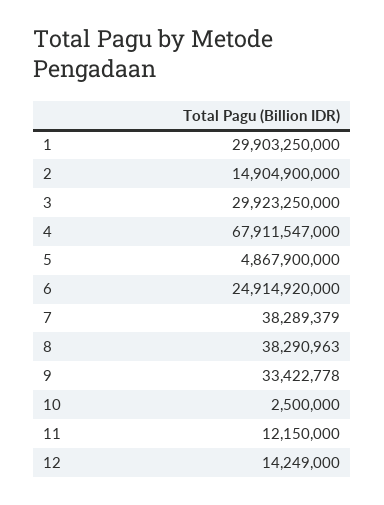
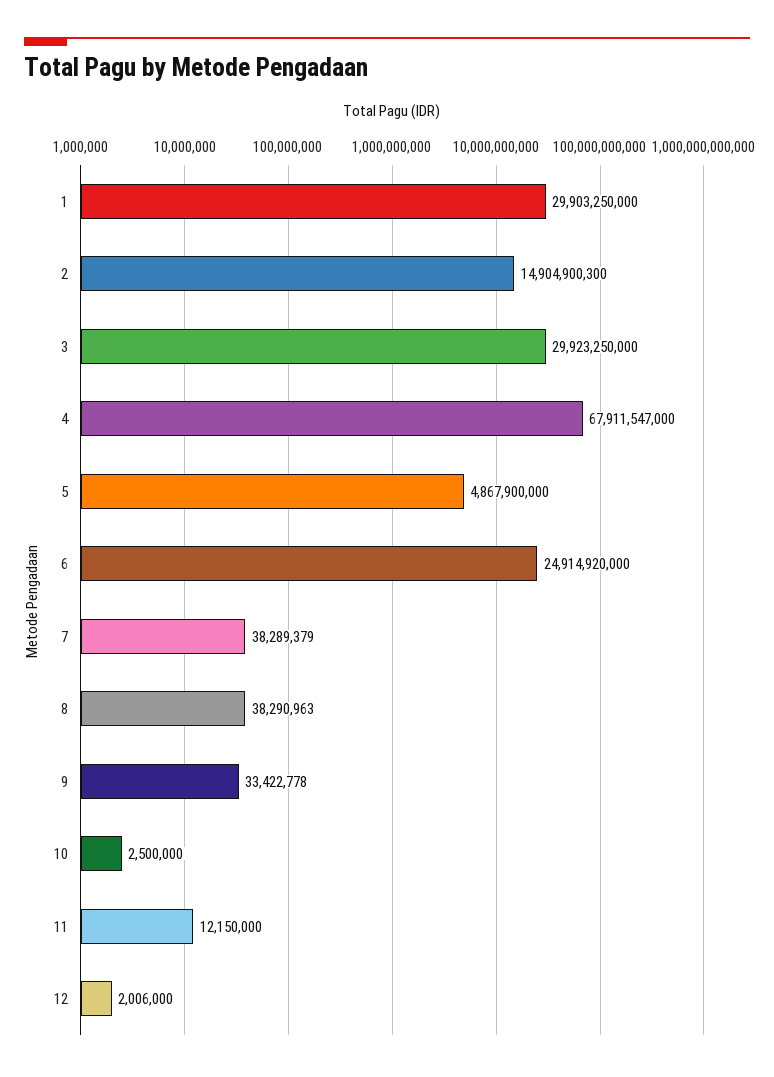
  {
    "1": 29903250000,
-   "2": 14904900000,
+   "2": 14904900300,
    "3": 29923250000,
    "4": 67911547000,
    "5": 4867900000,
    "6": 24914920000,
    "7": 38289379,
    "8": 38290963,
    "9": 33422778,
    "10": 2500000,
    "11": 12150000,
-   "12": 14249000
+   "12": 2006000
  }

